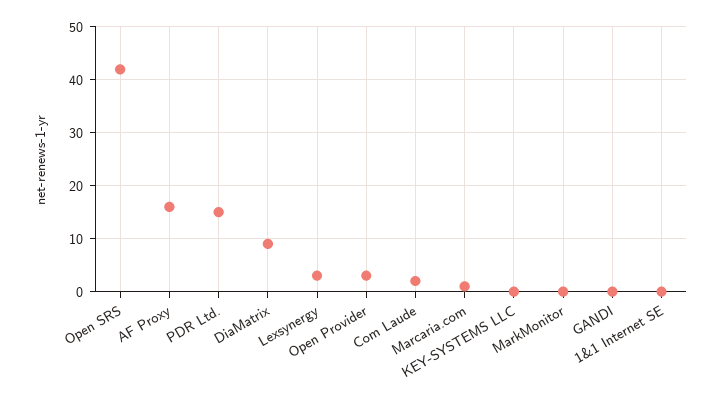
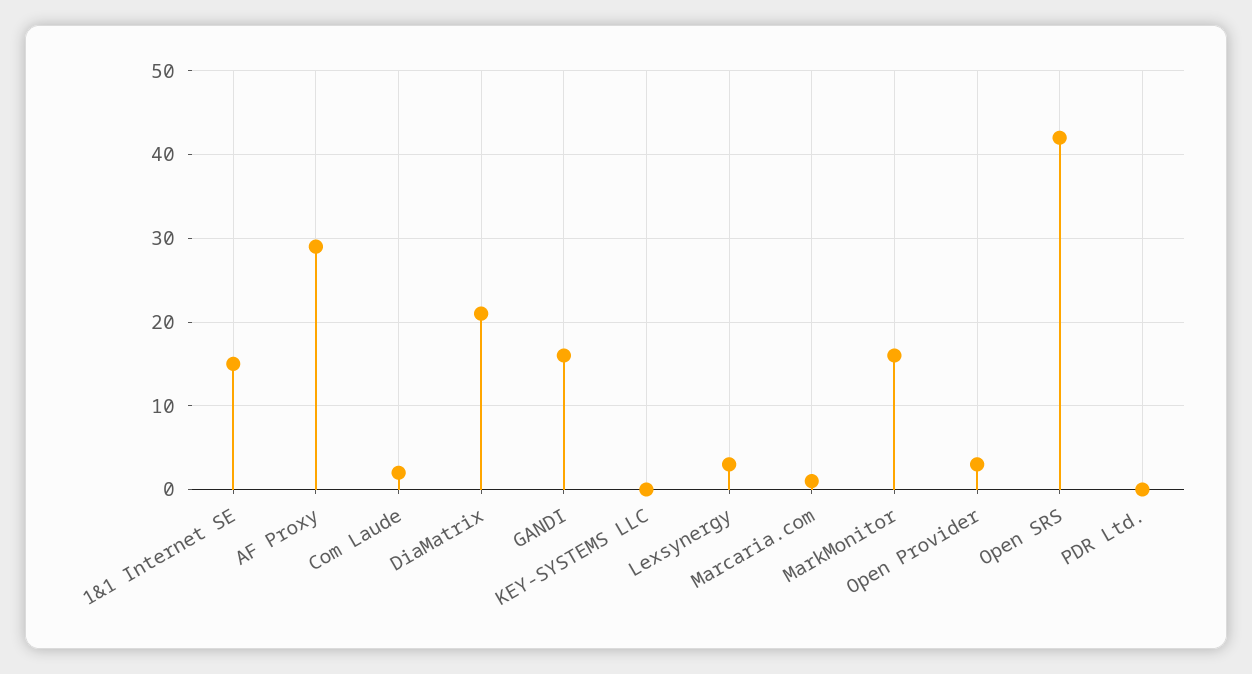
  {
    "Open SRS": 42,
-   "AF Proxy": 15,
+   "AF Proxy": 29,
-   "PDR Ltd.": 15,
+   "PDR Ltd.": 0,
-   "DiaMatrix": 10,
+   "DiaMatrix": 21,
    "Lexsynergy": 3,
    "Open Provider": 3,
    "Com Laude": 2,
    "Marcaria.com": 1,
    "KEY-SYSTEMS LLC": 0,
-   "MarkMonitor": 0,
+   "MarkMonitor": 16,
-   "GANDI": 0,
+   "GANDI": 16,
-   "1&1 Internet SE": 0
+   "1&1 Internet SE": 15
  }

